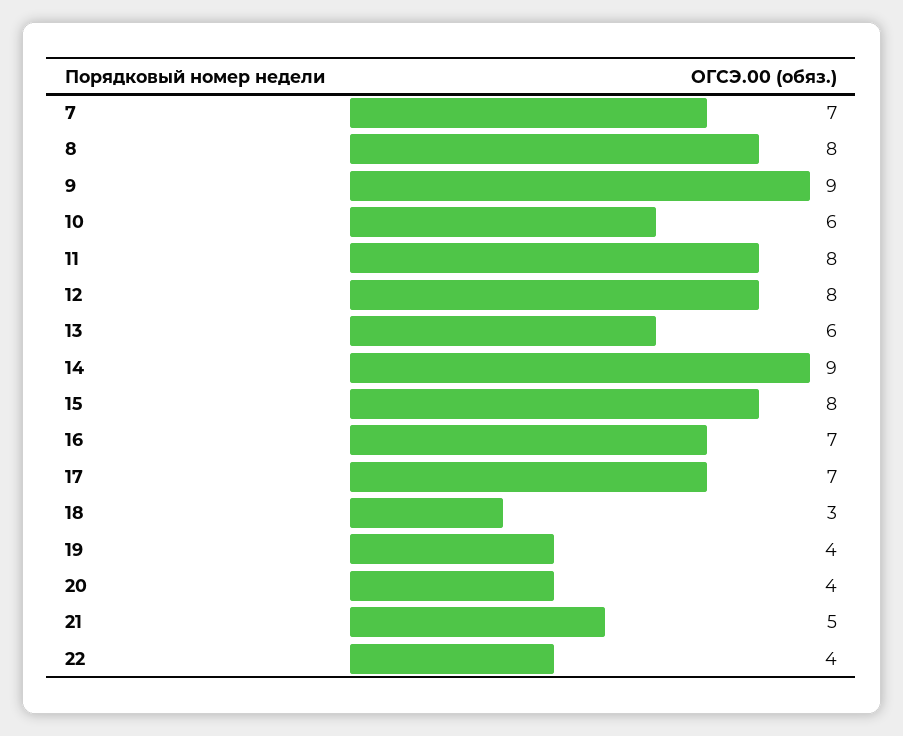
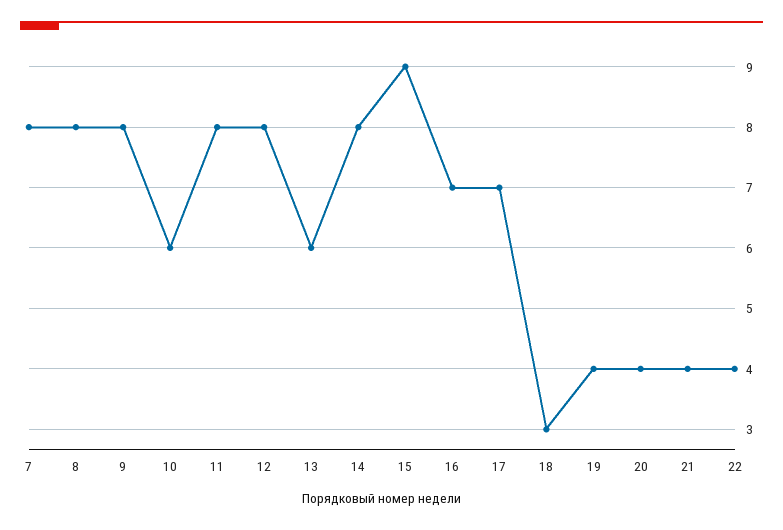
  {
-   "7": 7,
+   "7": 8,
    "8": 8,
-   "9": 9,
+   "9": 8,
    "10": 6,
    "11": 8,
    "12": 8,
    "13": 6,
-   "14": 9,
+   "14": 8,
-   "15": 8,
+   "15": 9,
    "16": 7,
    "17": 7,
    "18": 3,
    "19": 4,
    "20": 4,
-   "21": 5,
+   "21": 4,
    "22": 4
  }

